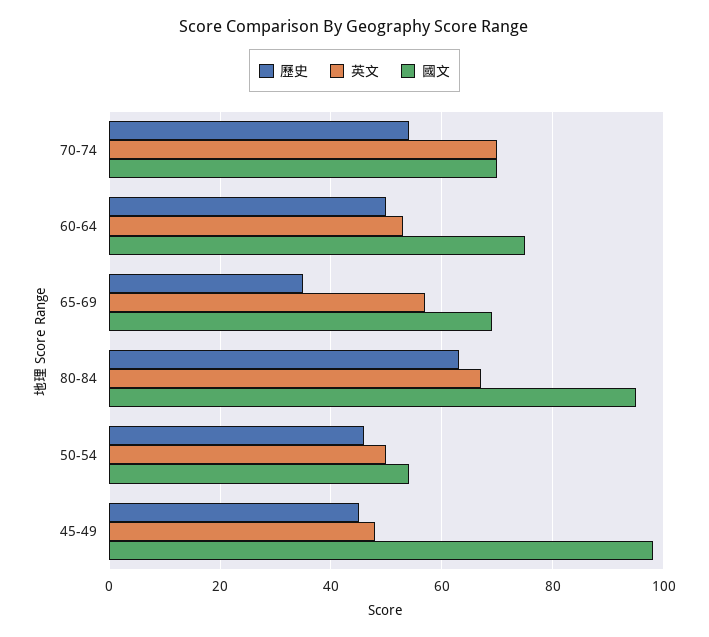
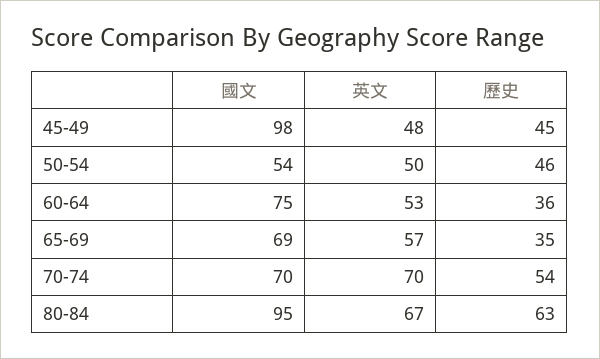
  {
    "歷史": {
      "70-74": 54,
-     "60-64": 50,
+     "60-64": 36,
      "65-69": 35,
      "80-84": 63,
      "50-54": 46,
      "45-49": 45
    },
    "英文": {
      "70-74": 70,
      "60-64": 53,
      "65-69": 57,
      "80-84": 67,
      "50-54": 50,
      "45-49": 48
    },
    "國文": {
      "70-74": 70,
      "60-64": 75,
      "65-69": 69,
      "80-84": 95,
      "50-54": 54,
      "45-49": 98
    }
  }

